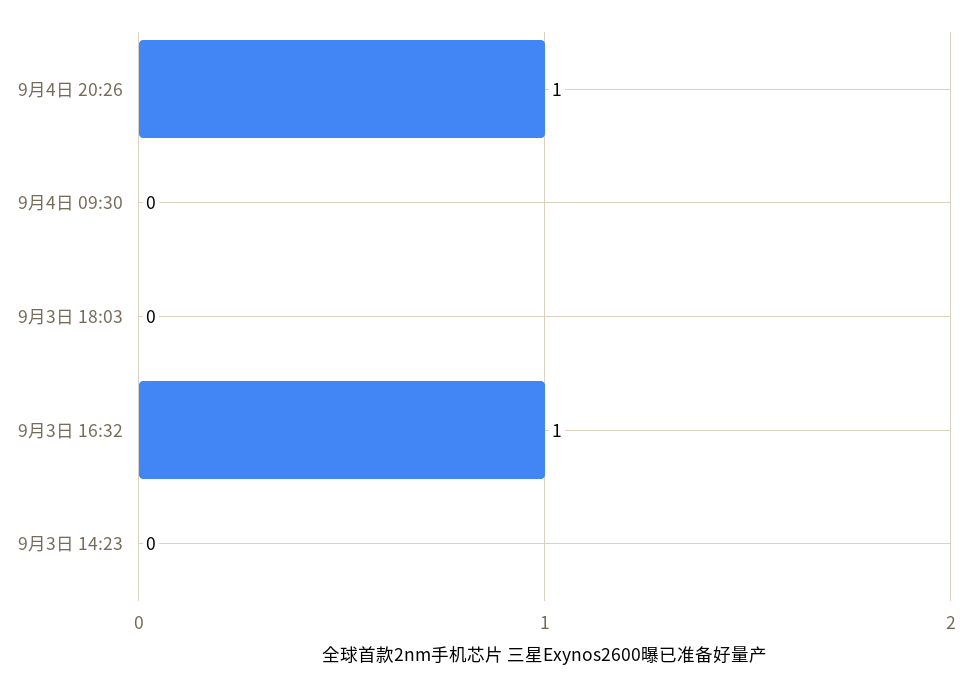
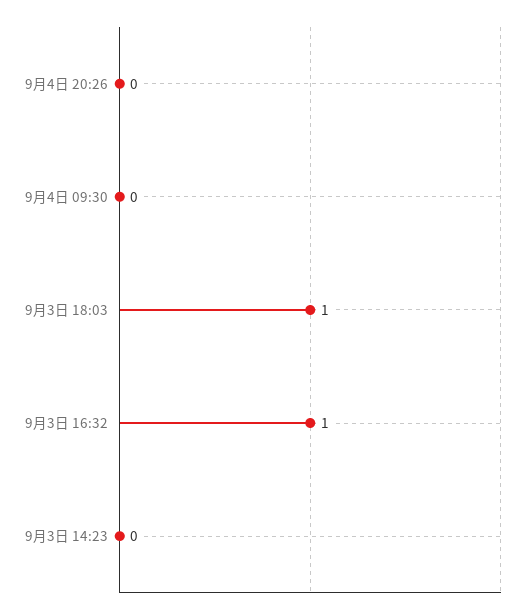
  {
-   "9月4日 20:26": 1,
+   "9月4日 20:26": 0,
    "9月4日 09:30": 0,
-   "9月3日 18:03": 0,
+   "9月3日 18:03": 1,
    "9月3日 16:32": 1,
    "9月3日 14:23": 0
  }

